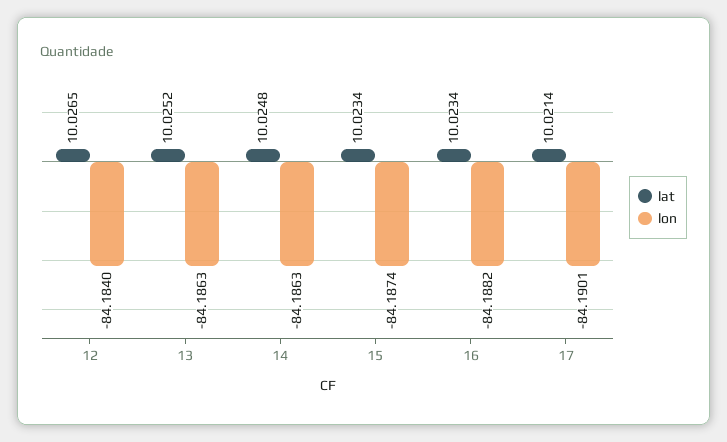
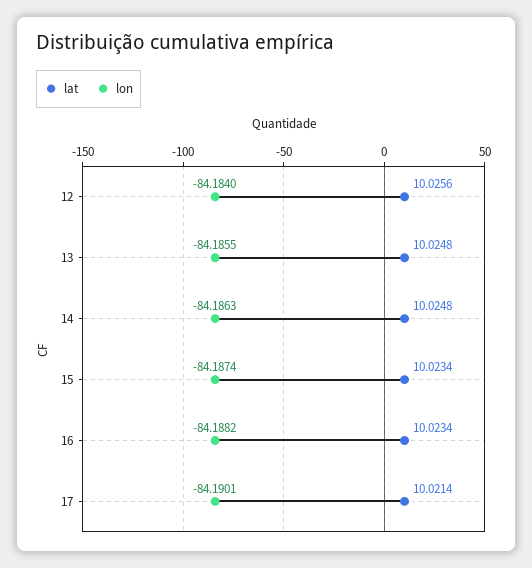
  {
    "lat": {
-     "12": 10.0265,
+     "12": 10.0256,
-     "13": 10.0252,
+     "13": 10.0248,
      "14": 10.0248,
      "15": 10.0234,
      "16": 10.0234,
      "17": 10.0214
    },
    "lon": {
      "12": -84.184,
-     "13": -84.1863,
+     "13": -84.1855,
      "14": -84.1863,
      "15": -84.1874,
      "16": -84.1882,
      "17": -84.1901
    }
  }

